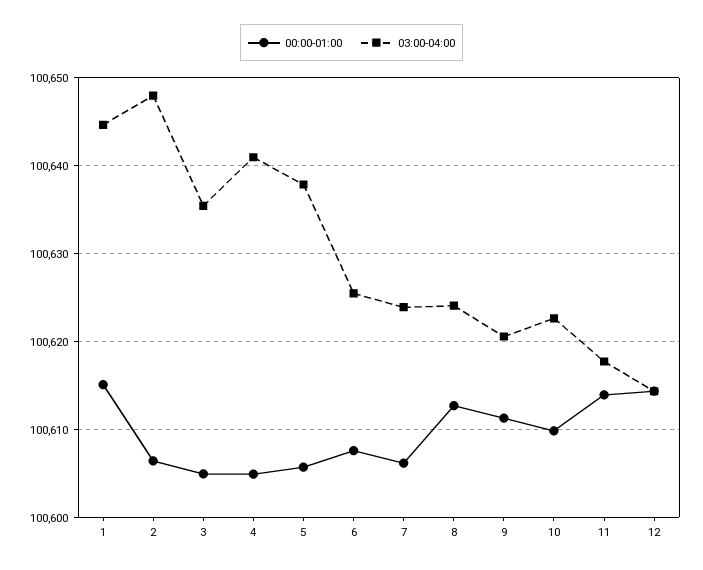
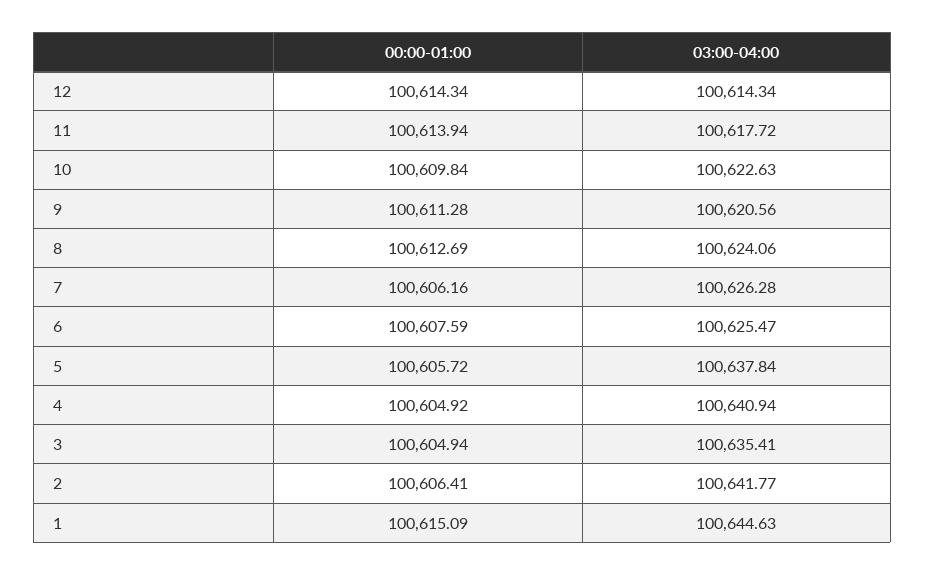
  {
    "00:00-01:00": {
      "1": 100615.09,
      "2": 100606.41,
      "3": 100604.94,
      "4": 100604.92,
      "5": 100605.72,
      "6": 100607.59,
      "7": 100606.16,
      "8": 100612.69,
      "9": 100611.28,
      "10": 100609.84,
      "11": 100613.94,
      "12": 100614.34
    },
    "03:00-04:00": {
      "1": 100644.63,
-     "2": 100648,
+     "2": 100641.77,
      "3": 100635.41,
      "4": 100640.94,
      "5": 100637.84,
      "6": 100625.47,
-     "7": 100624,
+     "7": 100626.28,
      "8": 100624.06,
      "9": 100620.56,
      "10": 100622.63,
      "11": 100617.72,
      "12": 100614.34
    }
  }

